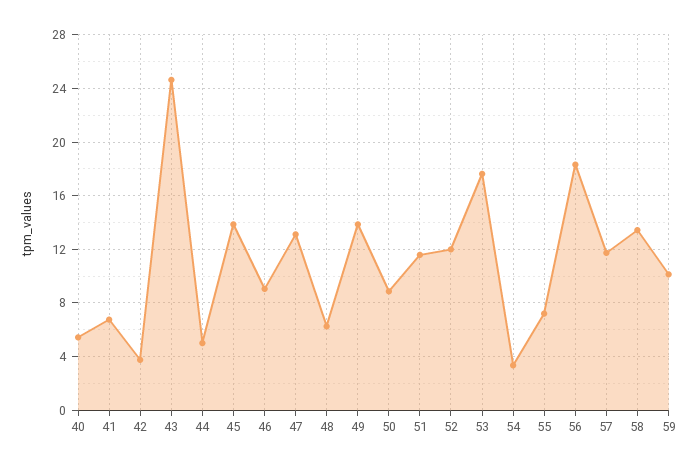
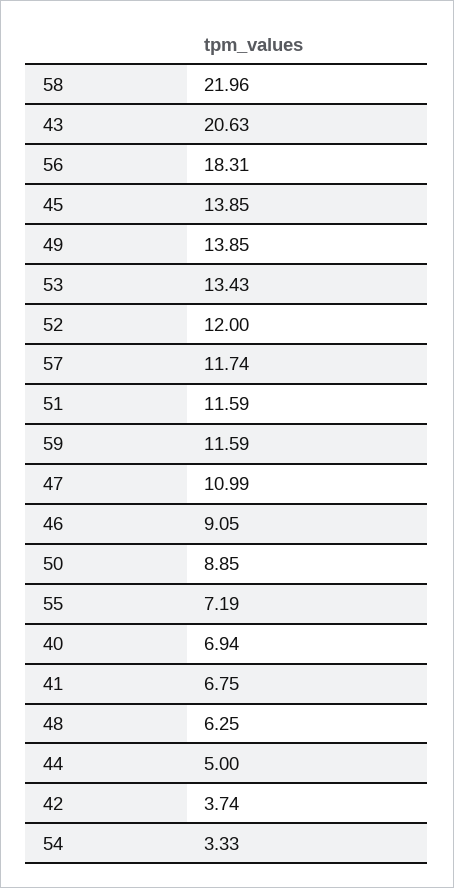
  {
-   "40": 5.5,
+   "40": 6.94,
    "41": 6.75,
    "42": 3.74,
-   "43": 24.5,
+   "43": 20.63,
    "44": 5,
    "45": 13.85,
    "46": 9.05,
-   "47": 13,
+   "47": 10.99,
    "48": 6.25,
    "49": 13.85,
    "50": 8.85,
    "51": 11.59,
    "52": 12,
-   "53": 17.5,
+   "53": 13.43,
    "54": 3.33,
    "55": 7.19,
    "56": 18.31,
    "57": 11.74,
-   "58": 13.5,
+   "58": 21.96,
-   "59": 10
+   "59": 11.59
  }

